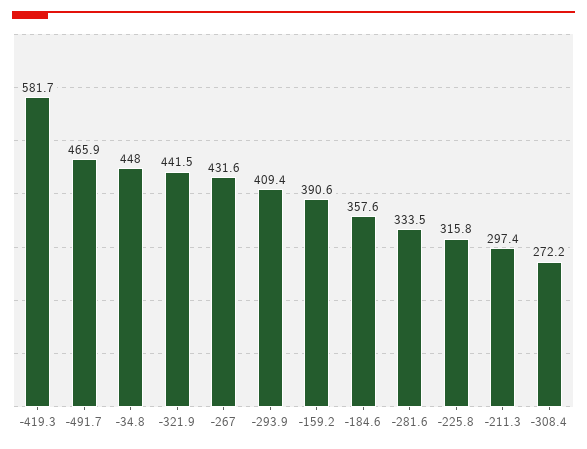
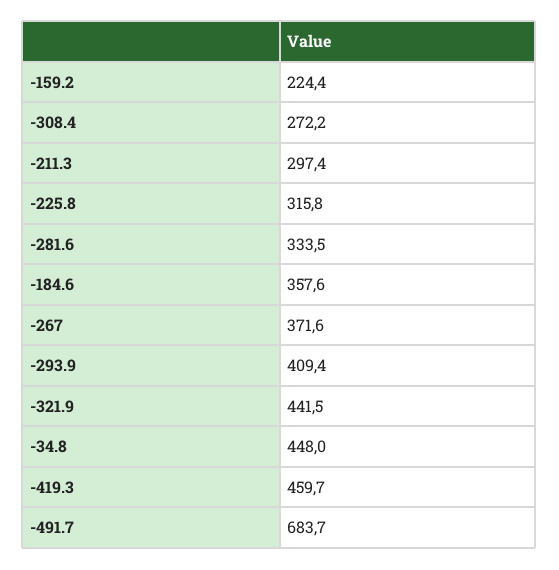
  {
-   "-419.3": 581.7,
+   "-419.3": 459.7,
-   "-491.7": 465.9,
+   "-491.7": 683.7,
    "-34.8": 448,
    "-321.9": 441.5,
-   "-267": 431.6,
+   "-267": 371.6,
    "-293.9": 409.4,
-   "-159.2": 390.6,
+   "-159.2": 224.4,
    "-184.6": 357.6,
    "-281.6": 333.5,
    "-225.8": 315.8,
    "-211.3": 297.4,
    "-308.4": 272.2
  }

